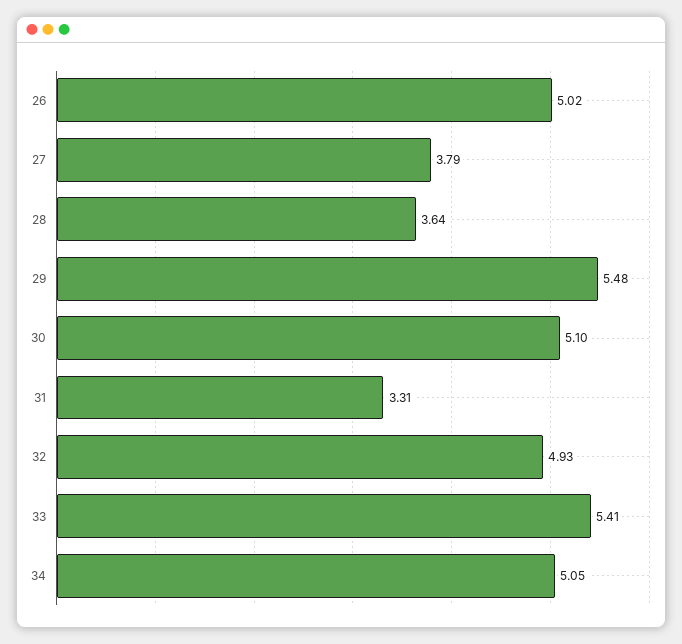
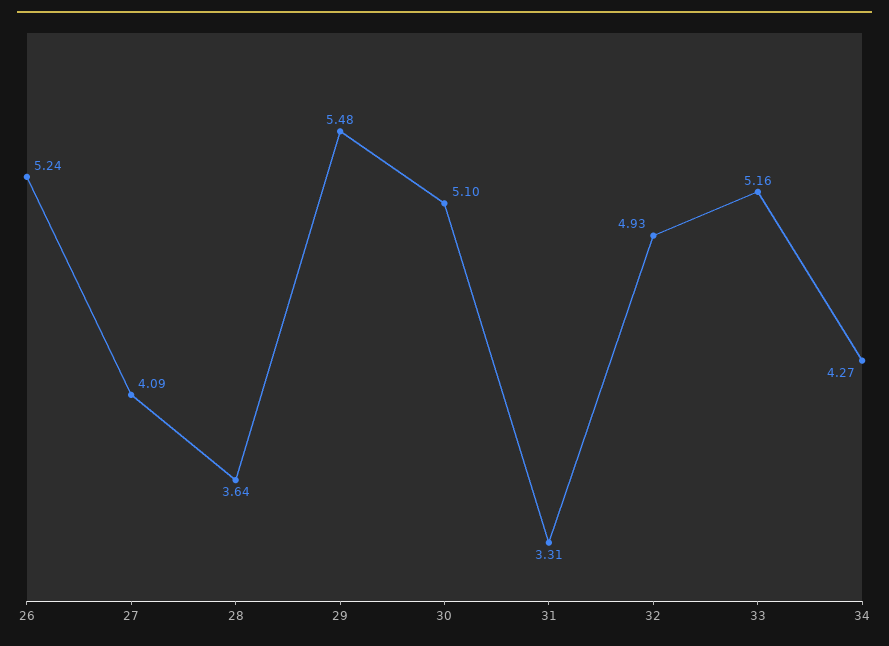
  {
-   "26": 5.02,
+   "26": 5.24,
-   "27": 3.79,
+   "27": 4.09,
    "28": 3.64,
    "29": 5.48,
    "30": 5.1,
    "31": 3.31,
    "32": 4.93,
-   "33": 5.41,
+   "33": 5.16,
-   "34": 5.05
+   "34": 4.27
  }

